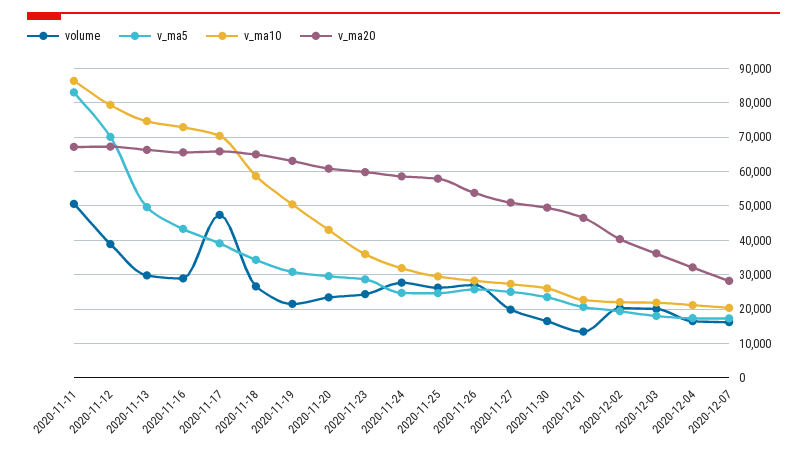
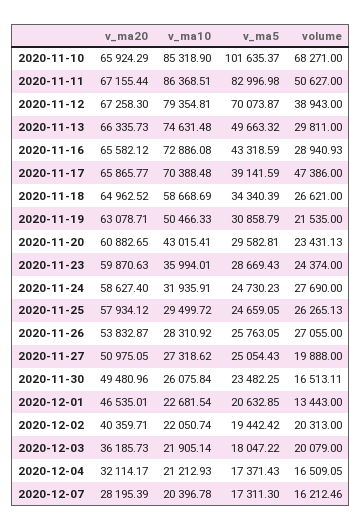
  {
    "volume": {
      "2020-11-11": 50627,
      "2020-11-12": 38943,
      "2020-11-13": 29811,
      "2020-11-16": 28940.93,
      "2020-11-17": 47386,
      "2020-11-18": 26621,
      "2020-11-19": 21535,
      "2020-11-20": 23431.13,
      "2020-11-23": 24374,
      "2020-11-24": 27690,
      "2020-11-25": 26265.13,
      "2020-11-26": 27055,
      "2020-11-27": 19888,
      "2020-11-30": 16513.11,
      "2020-12-01": 13443,
      "2020-12-02": 20313,
      "2020-12-03": 20079,
      "2020-12-04": 16509.05,
-     "2020-12-07": 16212.46
+     "2020-12-07": 16212.46,
+     "2020-11-10": 68271
    },
    "v_ma5": {
      "2020-11-11": 82996.98,
      "2020-11-12": 70073.87,
      "2020-11-13": 49663.32,
      "2020-11-16": 43318.59,
      "2020-11-17": 39141.59,
      "2020-11-18": 34340.39,
      "2020-11-19": 30858.79,
      "2020-11-20": 29582.81,
      "2020-11-23": 28669.43,
      "2020-11-24": 24730.23,
      "2020-11-25": 24659.05,
      "2020-11-26": 25763.05,
      "2020-11-27": 25054.43,
      "2020-11-30": 23482.25,
      "2020-12-01": 20632.85,
      "2020-12-02": 19442.42,
      "2020-12-03": 18047.22,
      "2020-12-04": 17371.43,
-     "2020-12-07": 17311.3
+     "2020-12-07": 17311.3,
+     "2020-11-10": 101635.37
    },
    "v_ma10": {
      "2020-11-11": 86368.51,
      "2020-11-12": 79354.81,
      "2020-11-13": 74631.48,
      "2020-11-16": 72886.08,
      "2020-11-17": 70388.48,
      "2020-11-18": 58668.69,
      "2020-11-19": 50466.33,
      "2020-11-20": 43015.41,
      "2020-11-23": 35994.01,
      "2020-11-24": 31935.91,
      "2020-11-25": 29499.72,
      "2020-11-26": 28310.92,
      "2020-11-27": 27318.62,
      "2020-11-30": 26075.84,
      "2020-12-01": 22681.54,
      "2020-12-02": 22050.74,
      "2020-12-03": 21905.14,
      "2020-12-04": 21212.93,
-     "2020-12-07": 20396.78
+     "2020-12-07": 20396.78,
+     "2020-11-10": 85318.9
    },
    "v_ma20": {
      "2020-11-11": 67155.44,
      "2020-11-12": 67258.3,
      "2020-11-13": 66335.73,
      "2020-11-16": 65582.12,
      "2020-11-17": 65865.77,
      "2020-11-18": 64962.52,
      "2020-11-19": 63078.71,
      "2020-11-20": 60882.65,
      "2020-11-23": 59870.63,
      "2020-11-24": 58627.4,
      "2020-11-25": 57934.12,
      "2020-11-26": 53832.87,
      "2020-11-27": 50975.05,
      "2020-11-30": 49480.96,
      "2020-12-01": 46535.01,
      "2020-12-02": 40359.71,
      "2020-12-03": 36185.73,
      "2020-12-04": 32114.17,
-     "2020-12-07": 28195.39
+     "2020-12-07": 28195.39,
+     "2020-11-10": 65924.29
    }
  }

